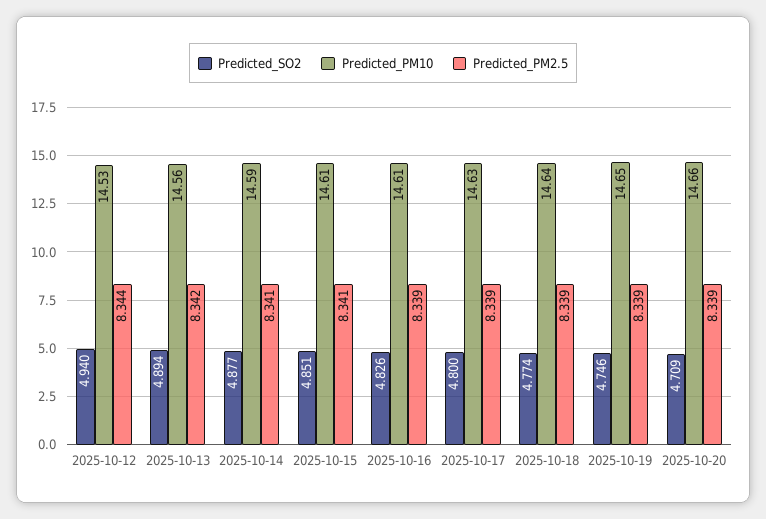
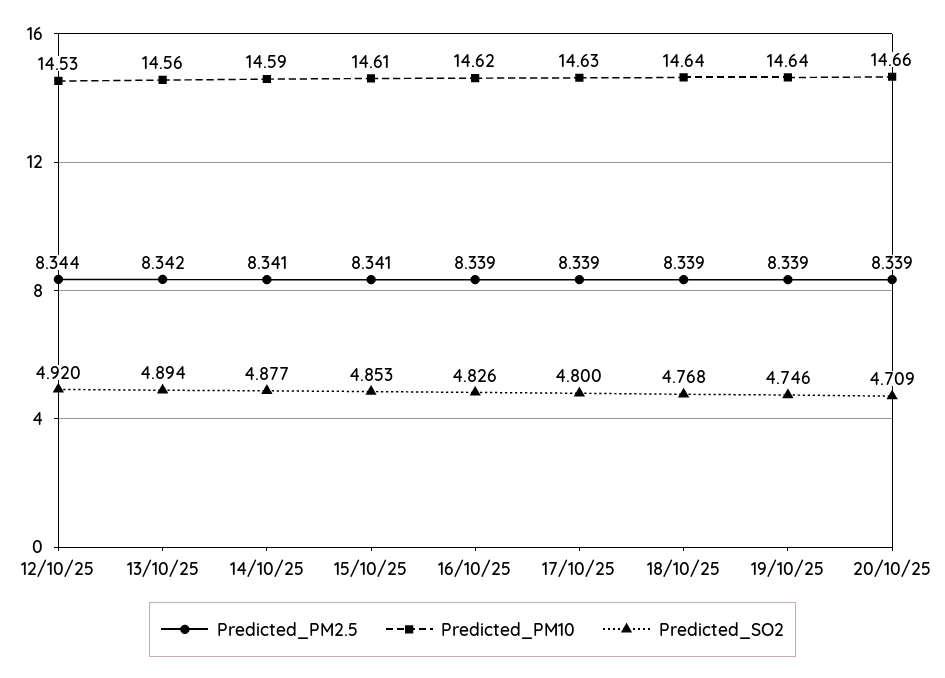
  {
    "Predicted_SO2": {
-     "2025-10-12": 4.94,
+     "2025-10-12": 4.92,
      "2025-10-13": 4.894,
      "2025-10-14": 4.877,
-     "2025-10-15": 4.851,
+     "2025-10-15": 4.853,
      "2025-10-16": 4.826,
      "2025-10-17": 4.8,
-     "2025-10-18": 4.774,
+     "2025-10-18": 4.768,
      "2025-10-19": 4.746,
      "2025-10-20": 4.709
    },
    "Predicted_PM10": {
      "2025-10-12": 14.53,
      "2025-10-13": 14.56,
      "2025-10-14": 14.59,
      "2025-10-15": 14.61,
-     "2025-10-16": 14.61,
+     "2025-10-16": 14.62,
      "2025-10-17": 14.63,
      "2025-10-18": 14.64,
-     "2025-10-19": 14.65,
+     "2025-10-19": 14.64,
      "2025-10-20": 14.66
    },
    "Predicted_PM2.5": {
      "2025-10-12": 8.344,
      "2025-10-13": 8.342,
      "2025-10-14": 8.341,
      "2025-10-15": 8.341,
      "2025-10-16": 8.339,
      "2025-10-17": 8.339,
      "2025-10-18": 8.339,
      "2025-10-19": 8.339,
      "2025-10-20": 8.339
    }
  }

